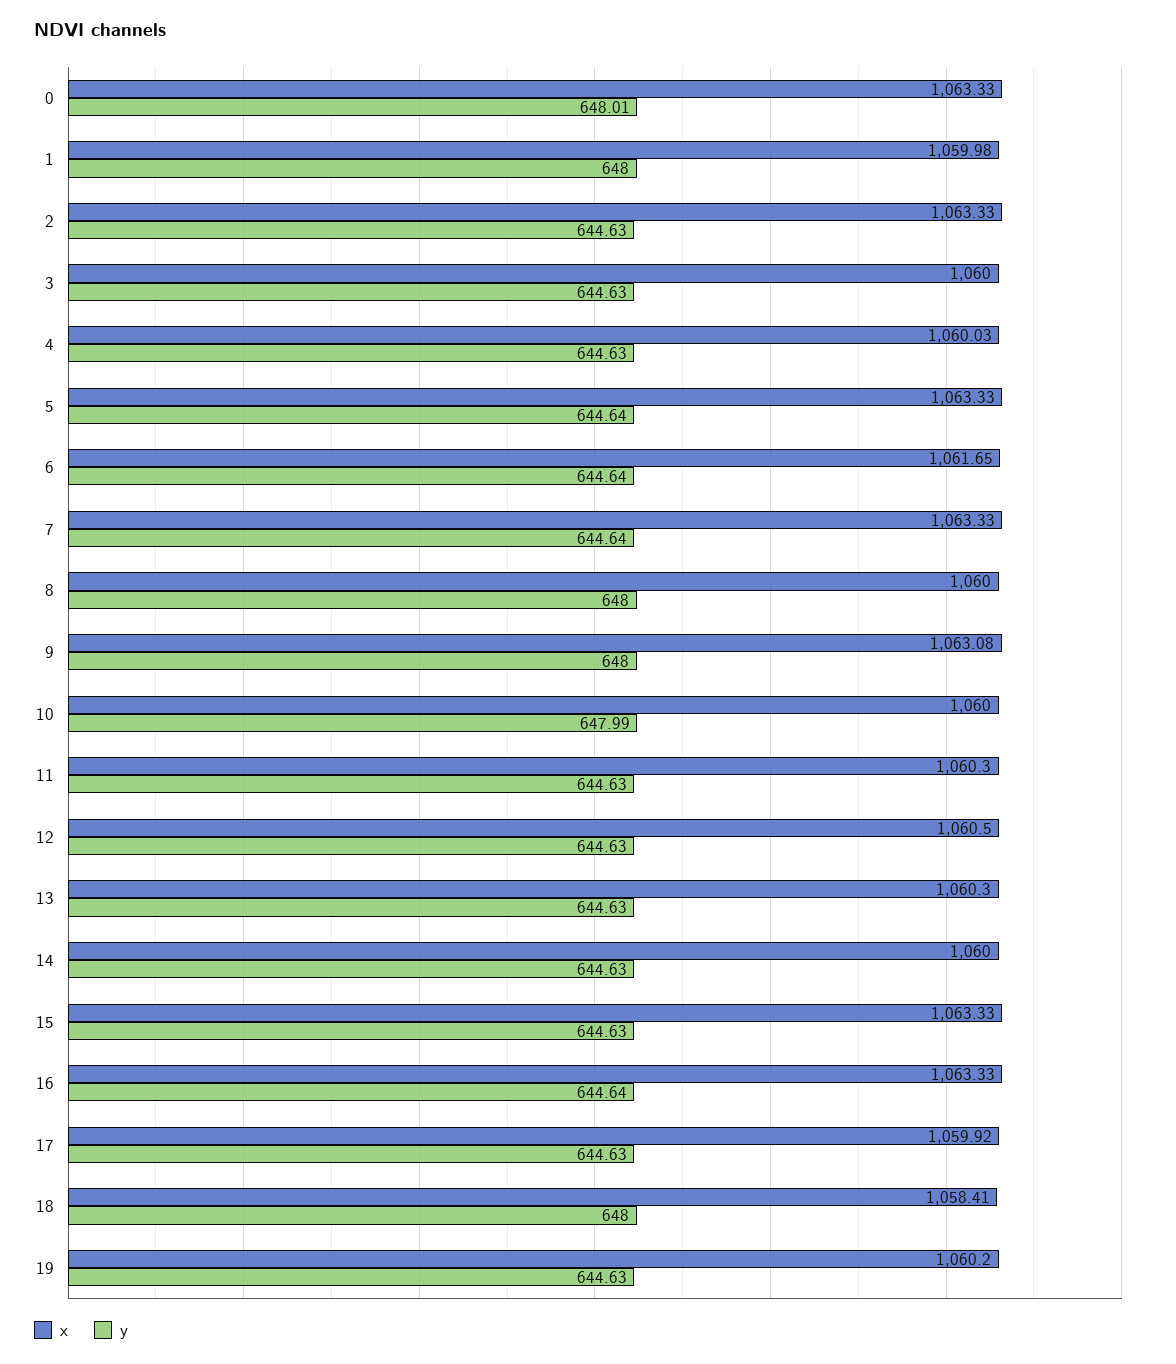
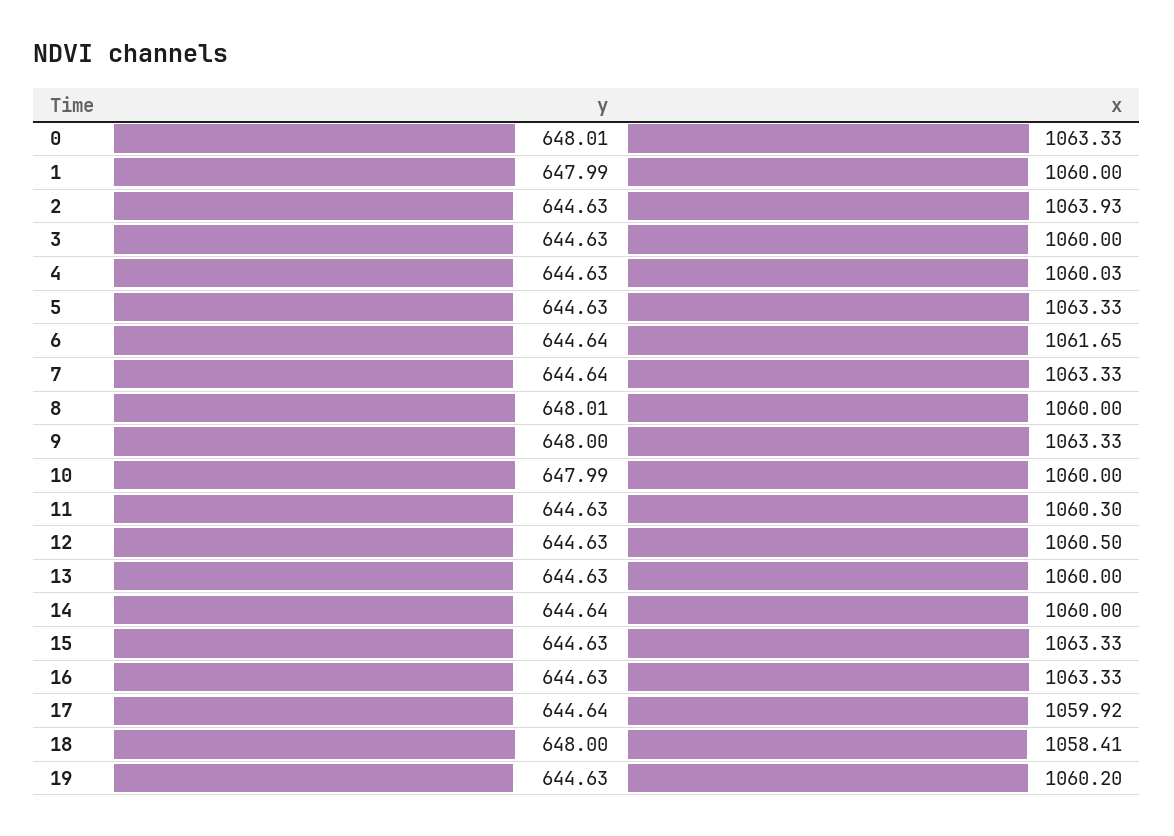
  {
    "x": {
      "0": 1063.33,
-     "1": 1059.98,
+     "1": 1060,
-     "2": 1063.33,
+     "2": 1063.93,
      "3": 1060,
      "4": 1060.03,
      "5": 1063.33,
      "6": 1061.65,
      "7": 1063.33,
      "8": 1060,
-     "9": 1063.08,
+     "9": 1063.33,
      "10": 1060,
      "11": 1060.3,
      "12": 1060.5,
-     "13": 1060.3,
+     "13": 1060,
      "14": 1060,
      "15": 1063.33,
      "16": 1063.33,
      "17": 1059.92,
      "18": 1058.41,
      "19": 1060.2
    },
    "y": {
      "0": 648.01,
-     "1": 648,
+     "1": 647.99,
      "2": 644.63,
      "3": 644.63,
      "4": 644.63,
-     "5": 644.64,
+     "5": 644.63,
      "6": 644.64,
      "7": 644.64,
-     "8": 648,
+     "8": 648.01,
      "9": 648,
      "10": 647.99,
      "11": 644.63,
      "12": 644.63,
      "13": 644.63,
-     "14": 644.63,
+     "14": 644.64,
      "15": 644.63,
-     "16": 644.64,
+     "16": 644.63,
-     "17": 644.63,
+     "17": 644.64,
      "18": 648,
      "19": 644.63
    }
  }

